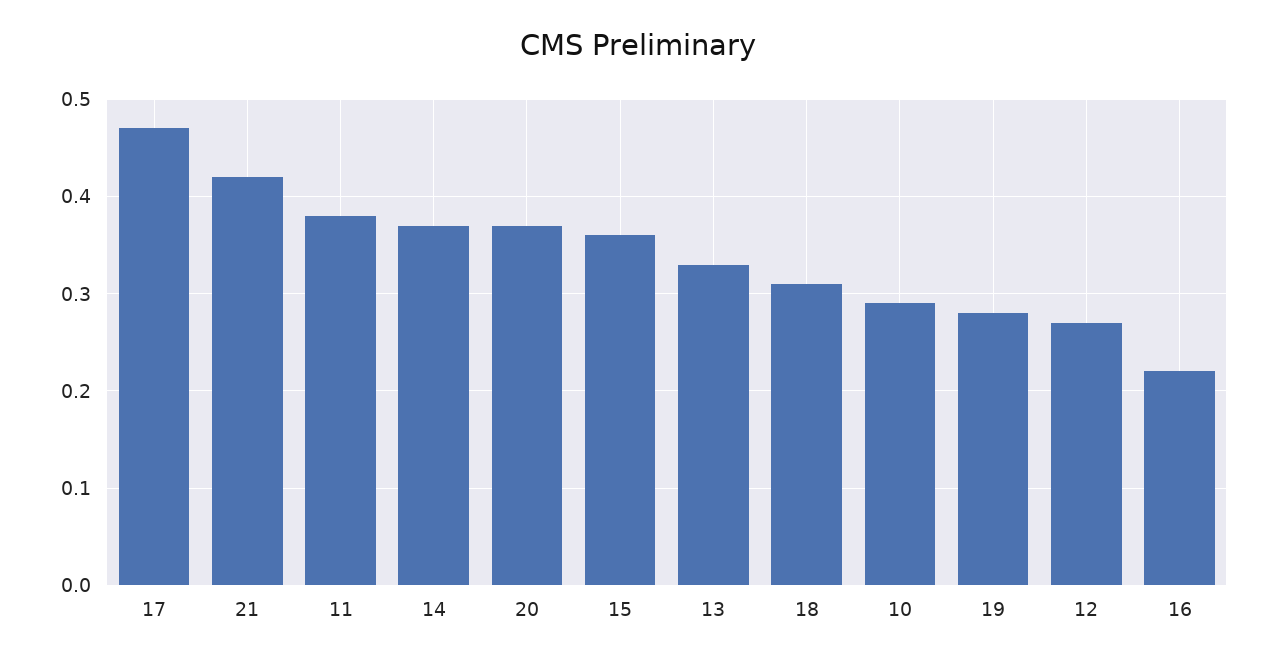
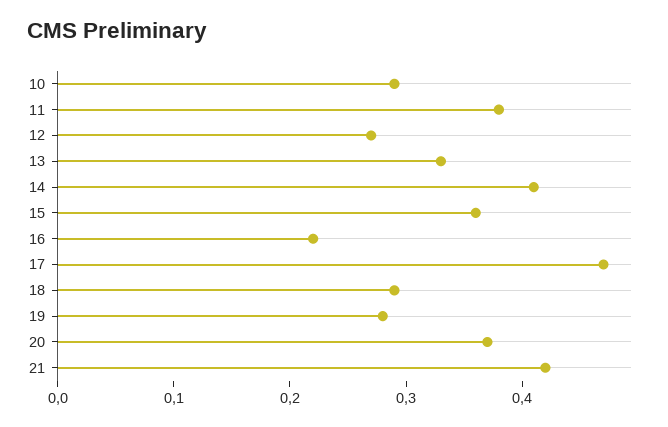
  {
    "17": 0.47,
    "21": 0.42,
    "11": 0.38,
-   "14": 0.37,
+   "14": 0.41,
    "20": 0.37,
    "15": 0.36,
    "13": 0.33,
-   "18": 0.31,
+   "18": 0.29,
    "10": 0.29,
    "19": 0.28,
    "12": 0.27,
    "16": 0.22
  }

